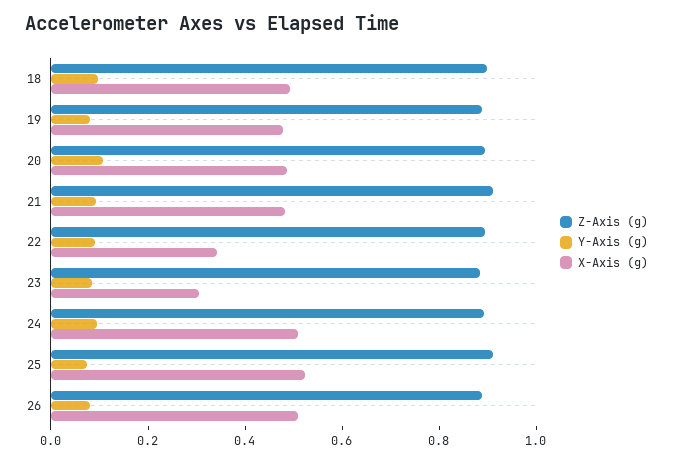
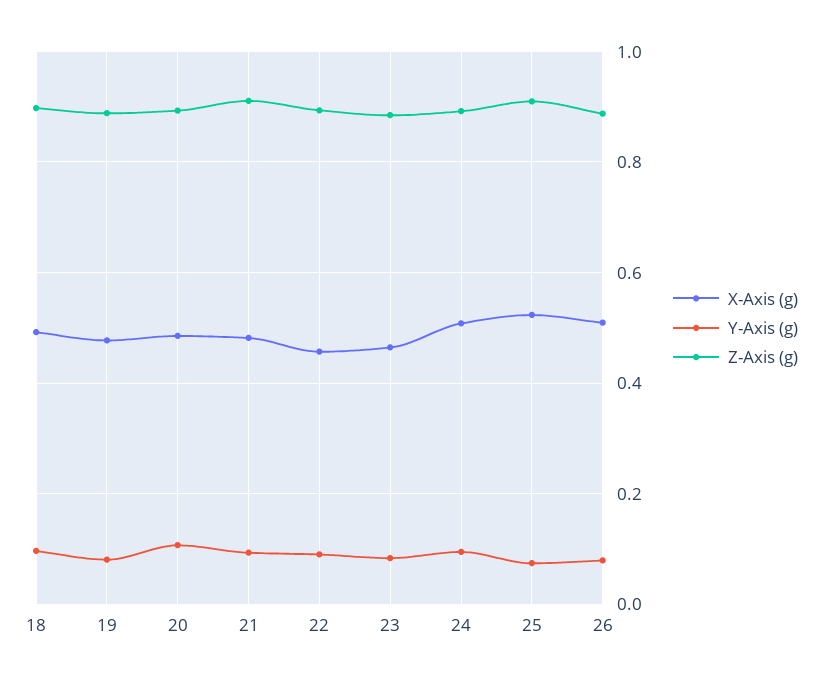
  {
    "Z-Axis (g)": {
      "18": 0.9,
      "19": 0.88,
      "20": 0.9,
      "21": 0.92,
      "22": 0.9,
      "23": 0.88,
      "24": 0.9,
      "25": 0.9,
      "26": 0.88
    },
    "Y-Axis (g)": {
      "18": 0.1,
      "19": 0.08,
      "20": 0.1,
      "21": 0.1,
      "22": 0.1,
      "23": 0.08,
      "24": 0.1,
      "25": 0.08,
      "26": 0.08
    },
    "X-Axis (g)": {
      "18": 0.5,
      "19": 0.48,
      "20": 0.48,
      "21": 0.48,
-     "22": 0.35,
+     "22": 0.46,
-     "23": 0.3,
+     "23": 0.46,
      "24": 0.5,
      "25": 0.52,
      "26": 0.5
    }
  }

